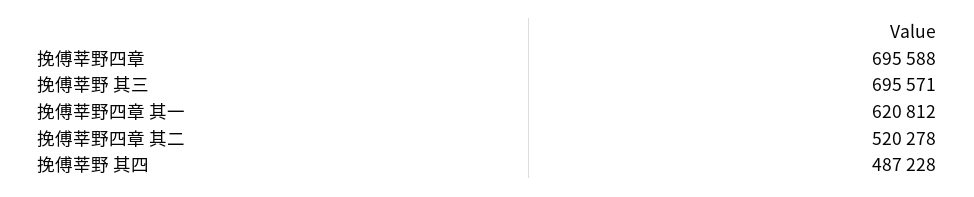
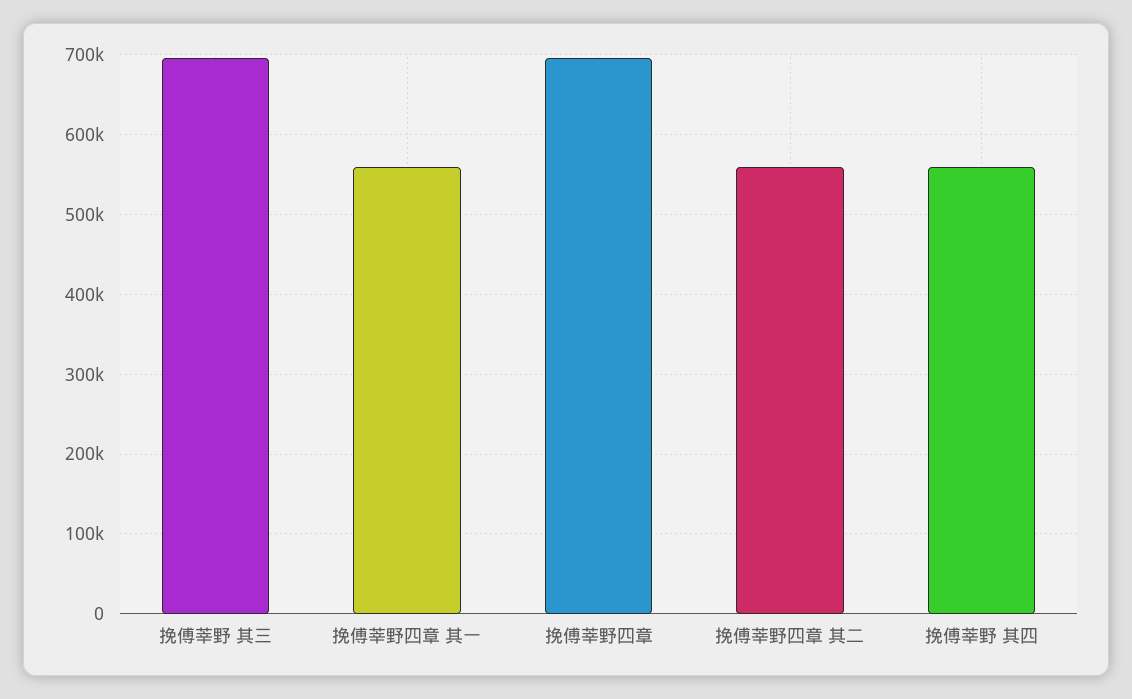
  {
    "挽傅莘野四章": 695588,
    "挽傅莘野 其三": 695571,
-   "挽傅莘野四章 其一": 620812,
+   "挽傅莘野四章 其一": 560000,
-   "挽傅莘野四章 其二": 520278,
+   "挽傅莘野四章 其二": 560000,
-   "挽傅莘野 其四": 487228
+   "挽傅莘野 其四": 560000
  }

